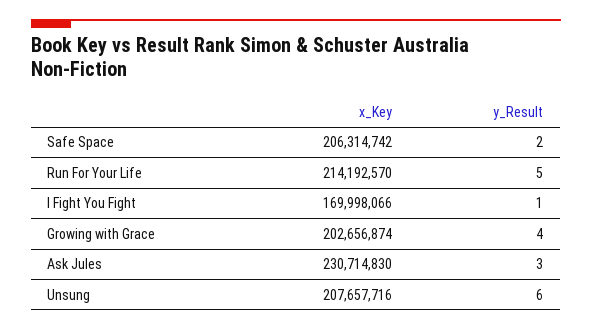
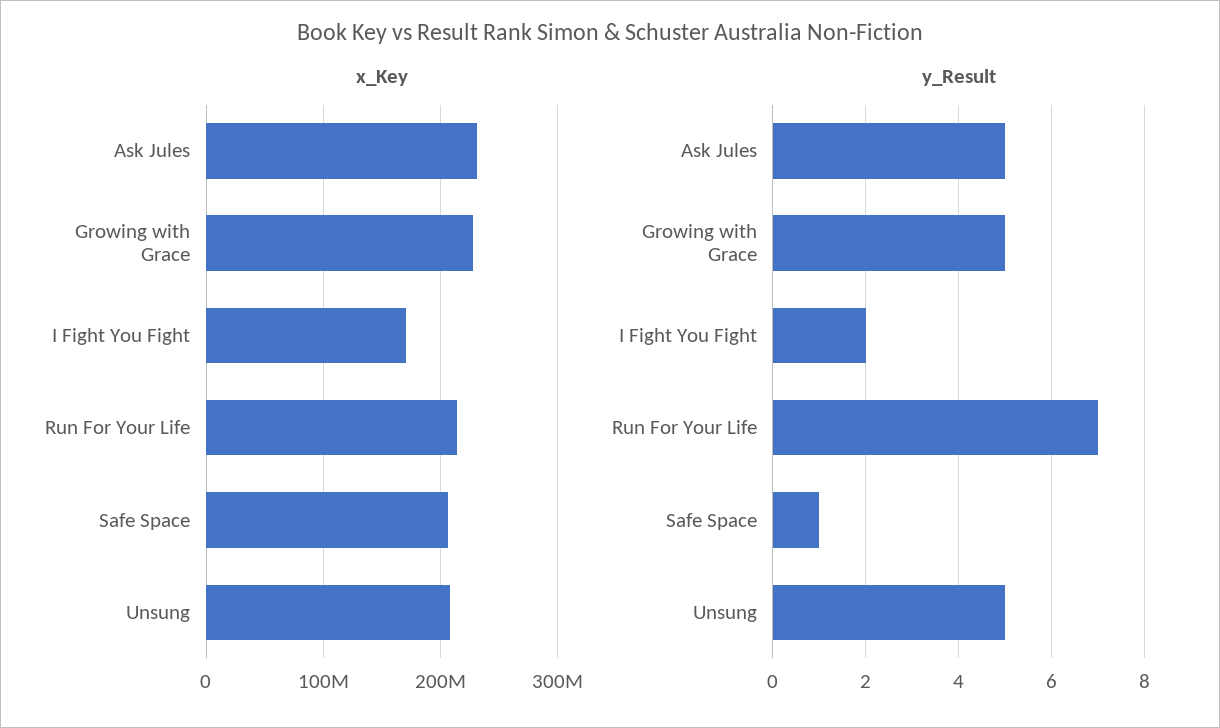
  {
    "x_Key": {
      "Safe Space": 206314742,
      "Run For Your Life": 214192570,
      "I Fight You Fight": 169998066,
-     "Growing with Grace": 202656874,
+     "Growing with Grace": 230000000,
      "Ask Jules": 230714830,
      "Unsung": 207657716
    },
    "y_Result": {
-     "Safe Space": 2,
+     "Safe Space": 1,
-     "Run For Your Life": 5,
+     "Run For Your Life": 7,
-     "I Fight You Fight": 1,
+     "I Fight You Fight": 2,
-     "Growing with Grace": 4,
+     "Growing with Grace": 5,
-     "Ask Jules": 3,
+     "Ask Jules": 5,
-     "Unsung": 6
+     "Unsung": 5
    }
  }

